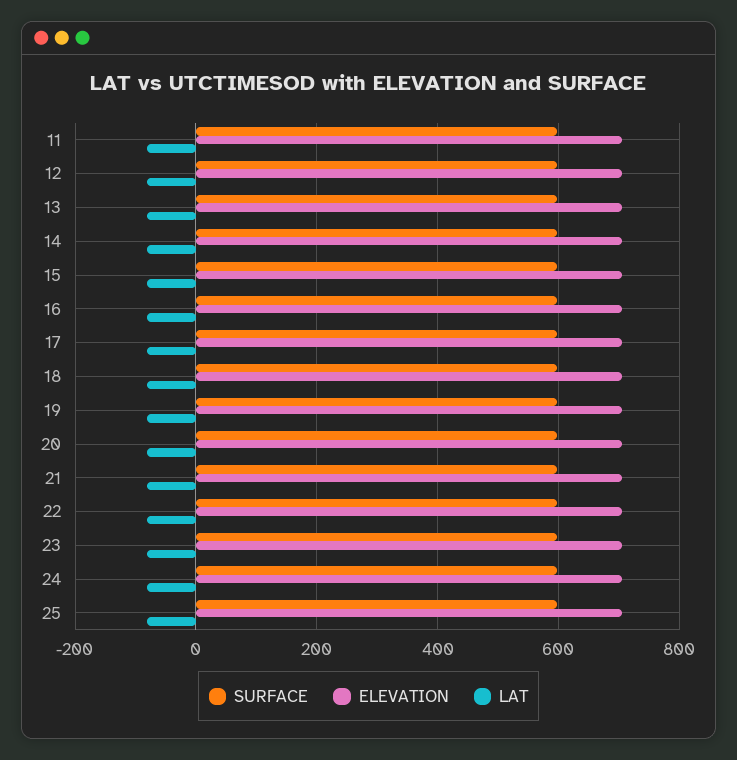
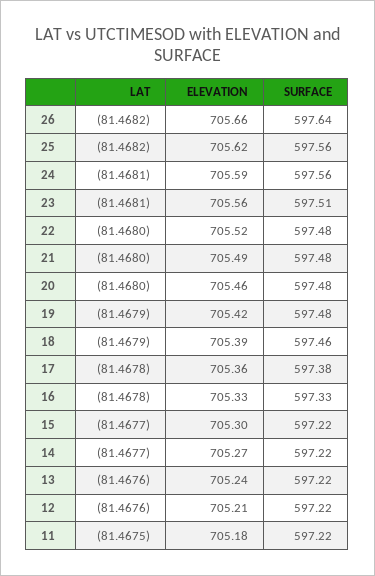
  {
    "SURFACE": {
      "11": 597.22,
      "12": 597.22,
      "13": 597.22,
      "14": 597.22,
      "15": 597.22,
      "16": 597.33,
      "17": 597.38,
      "18": 597.46,
      "19": 597.48,
      "20": 597.48,
      "21": 597.48,
      "22": 597.48,
      "23": 597.51,
      "24": 597.56,
-     "25": 597.56
+     "25": 597.56,
+     "26": 597.64
    },
    "ELEVATION": {
      "11": 705.18,
      "12": 705.21,
      "13": 705.24,
      "14": 705.27,
      "15": 705.3,
      "16": 705.33,
      "17": 705.36,
      "18": 705.39,
      "19": 705.42,
      "20": 705.46,
      "21": 705.49,
      "22": 705.52,
      "23": 705.56,
      "24": 705.59,
-     "25": 705.62
+     "25": 705.62,
+     "26": 705.66
    },
    "LAT": {
      "11": -81.4675,
      "12": -81.4676,
      "13": -81.4676,
      "14": -81.4677,
      "15": -81.4677,
      "16": -81.4678,
      "17": -81.4678,
      "18": -81.4679,
      "19": -81.4679,
      "20": -81.468,
      "21": -81.468,
      "22": -81.468,
      "23": -81.4681,
      "24": -81.4681,
-     "25": -81.4682
+     "25": -81.4682,
+     "26": -81.4682
    }
  }

